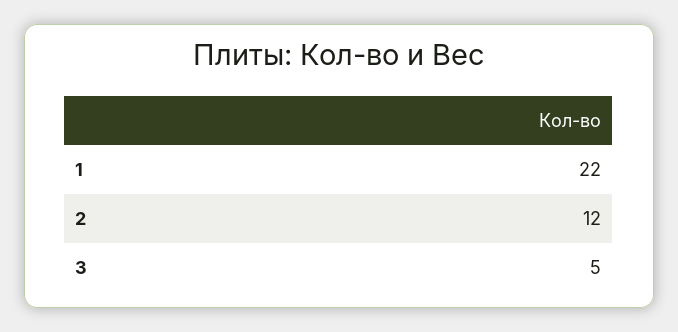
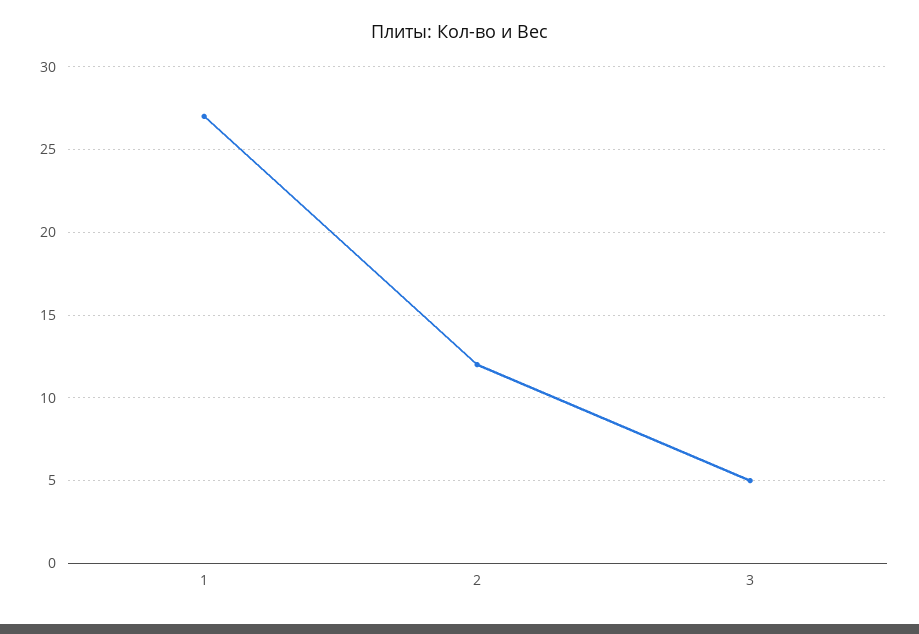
  {
-   "1": 22,
+   "1": 27,
    "2": 12,
    "3": 5
  }

